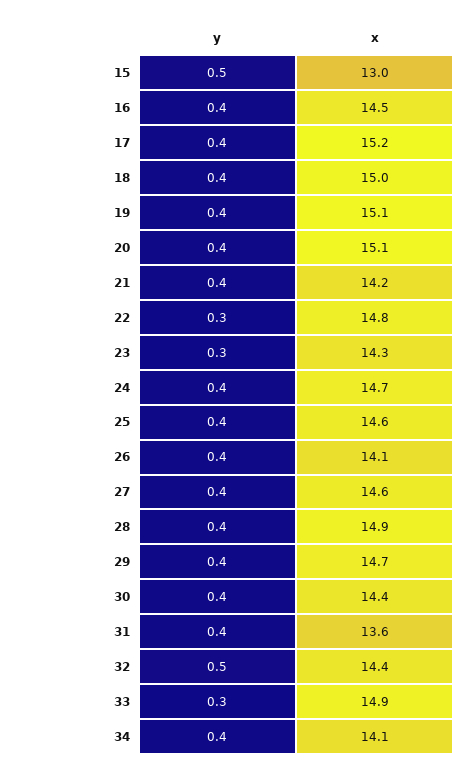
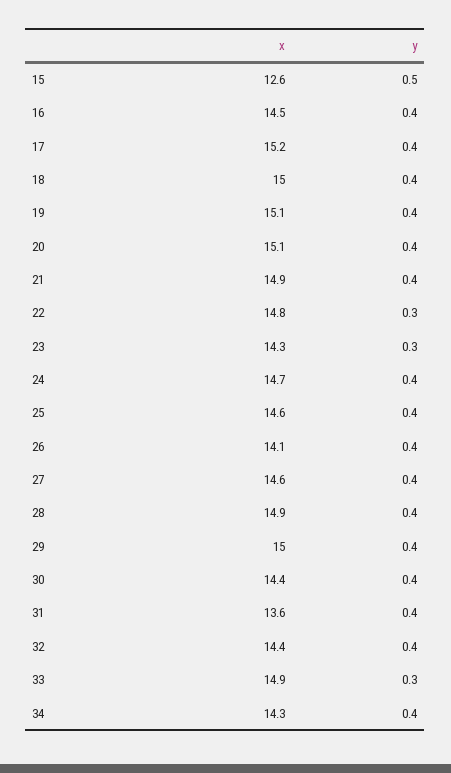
  {
    "y": {
      "15": 0.5,
      "16": 0.4,
      "17": 0.4,
      "18": 0.4,
      "19": 0.4,
      "20": 0.4,
      "21": 0.4,
      "22": 0.3,
      "23": 0.3,
      "24": 0.4,
      "25": 0.4,
      "26": 0.4,
      "27": 0.4,
      "28": 0.4,
      "29": 0.4,
      "30": 0.4,
      "31": 0.4,
-     "32": 0.5,
+     "32": 0.4,
      "33": 0.3,
      "34": 0.4
    },
    "x": {
-     "15": 13,
+     "15": 12.6,
      "16": 14.5,
      "17": 15.2,
      "18": 15,
      "19": 15.1,
      "20": 15.1,
-     "21": 14.2,
+     "21": 14.9,
      "22": 14.8,
      "23": 14.3,
      "24": 14.7,
      "25": 14.6,
      "26": 14.1,
      "27": 14.6,
      "28": 14.9,
-     "29": 14.7,
+     "29": 15,
      "30": 14.4,
      "31": 13.6,
      "32": 14.4,
      "33": 14.9,
-     "34": 14.1
+     "34": 14.3
    }
  }

